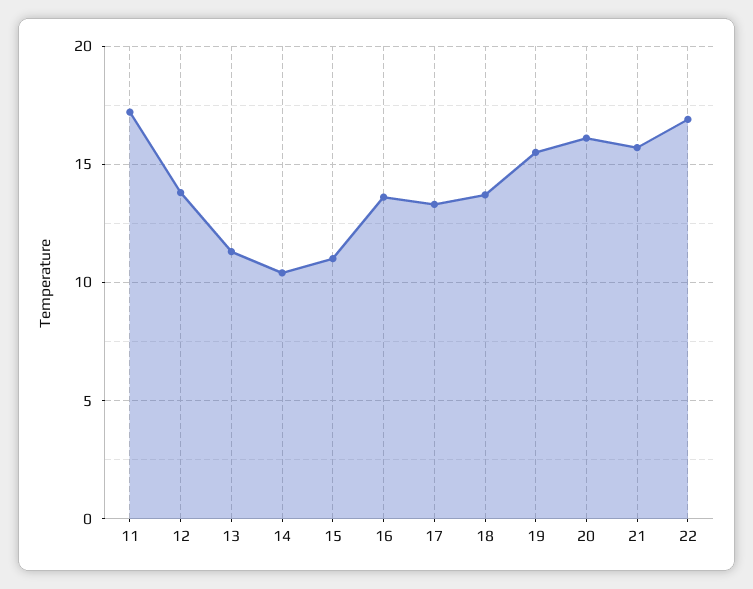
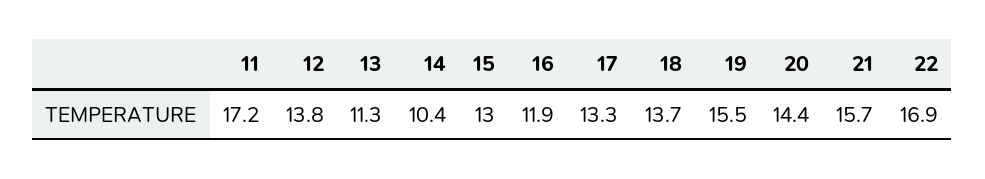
  {
    "11": 17.2,
    "12": 13.8,
    "13": 11.3,
    "14": 10.4,
-   "15": 11,
+   "15": 13,
-   "16": 13.5,
+   "16": 11.9,
    "17": 13.3,
    "18": 13.7,
    "19": 15.5,
-   "20": 16,
+   "20": 14.4,
    "21": 15.7,
    "22": 16.9
  }

